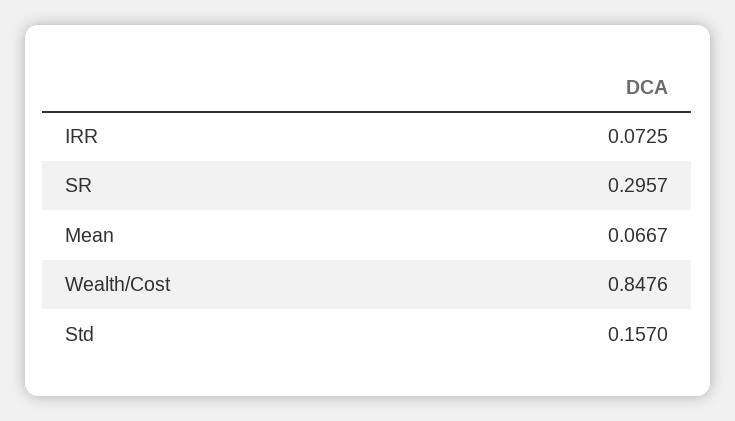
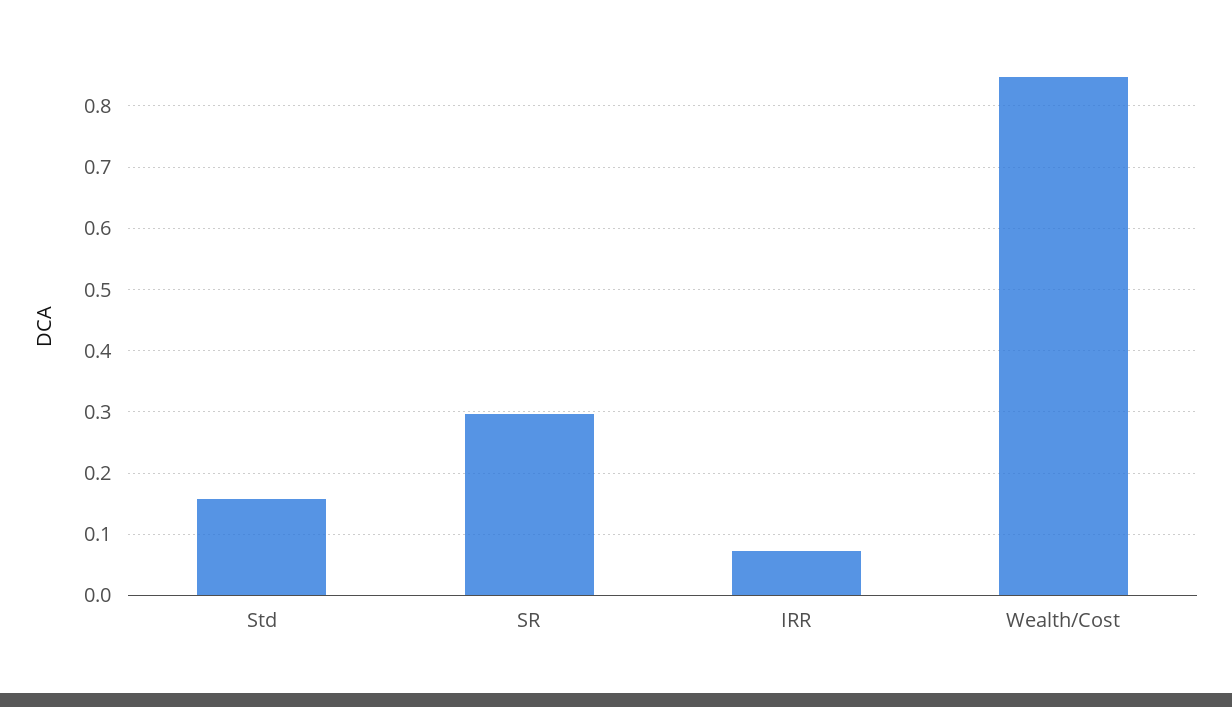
  {
    "IRR": 0.0725,
    "SR": 0.2957,
-   "Mean": 0.0667,
    "Wealth/Cost": 0.8476,
    "Std": 0.157
  }

